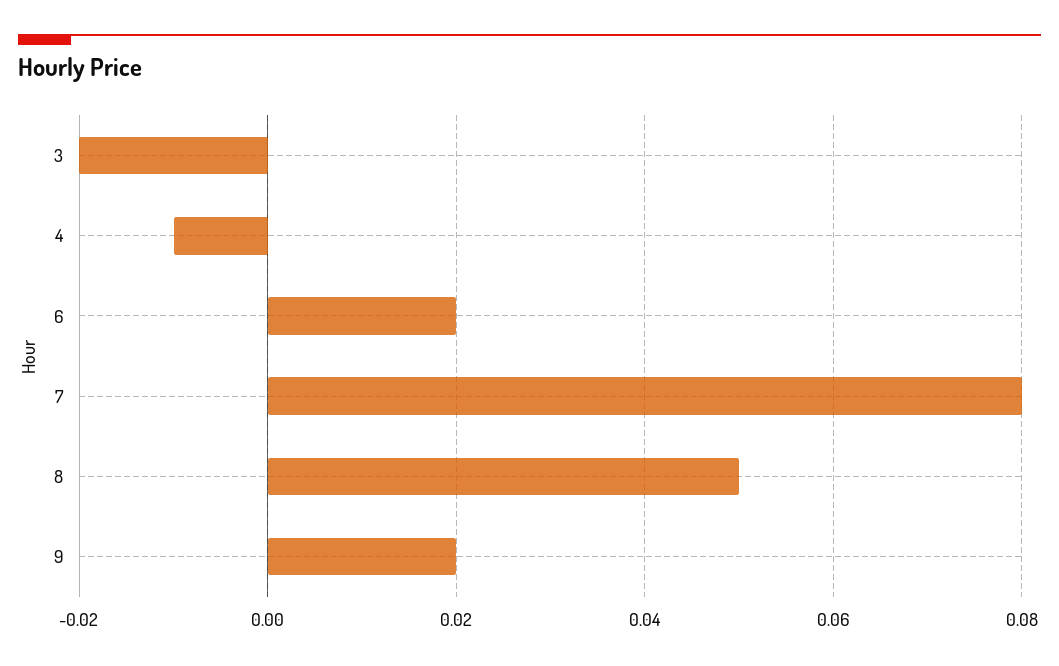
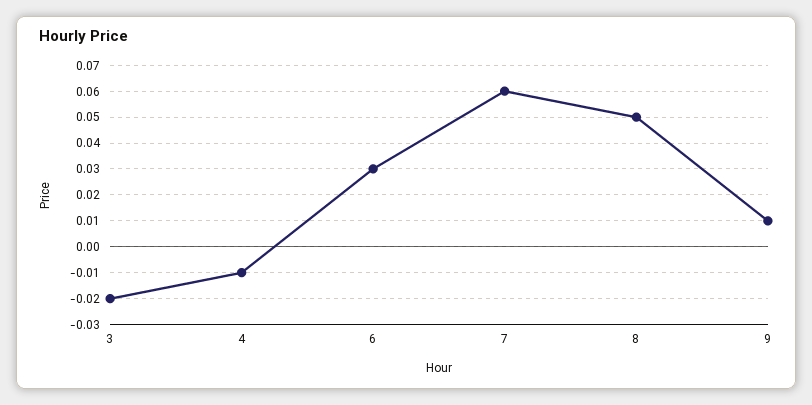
  {
    "3": -0.02,
    "4": -0.01,
-   "6": 0.02,
+   "6": 0.03,
-   "7": 0.08,
+   "7": 0.06,
    "8": 0.05,
-   "9": 0.02
+   "9": 0.01
  }

